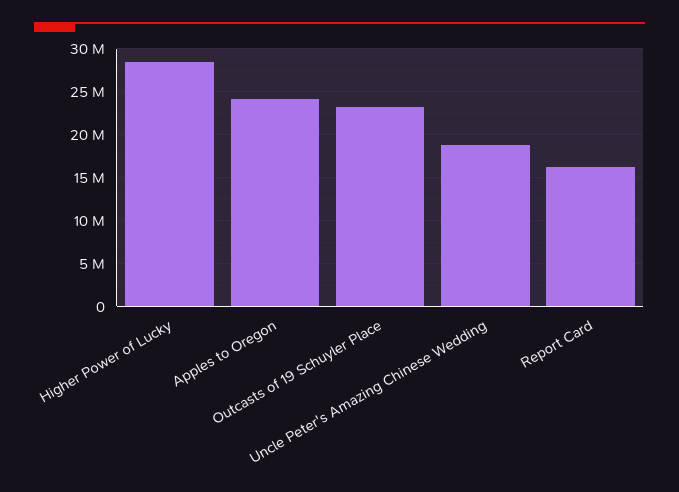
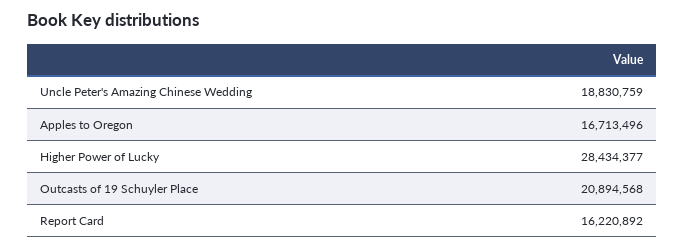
  {
    "Higher Power of Lucky": 28434377,
-   "Apples to Oregon": 24000000,
+   "Apples to Oregon": 16713496,
-   "Outcasts of 19 Schuyler Place": 23000000,
+   "Outcasts of 19 Schuyler Place": 20894568,
    "Uncle Peter's Amazing Chinese Wedding": 18830759,
    "Report Card": 16220892
  }

